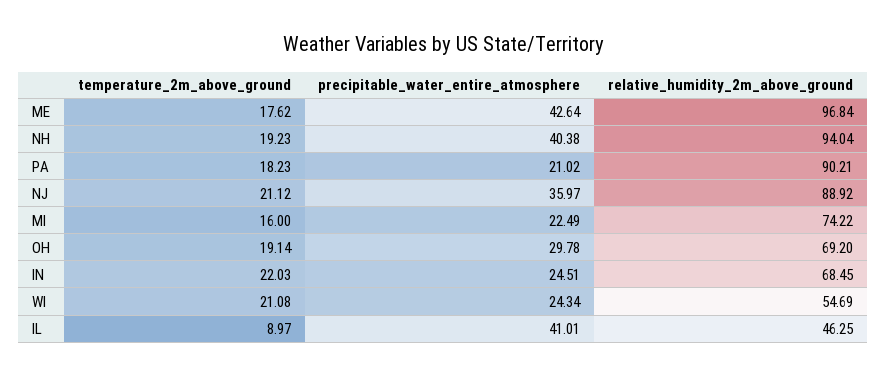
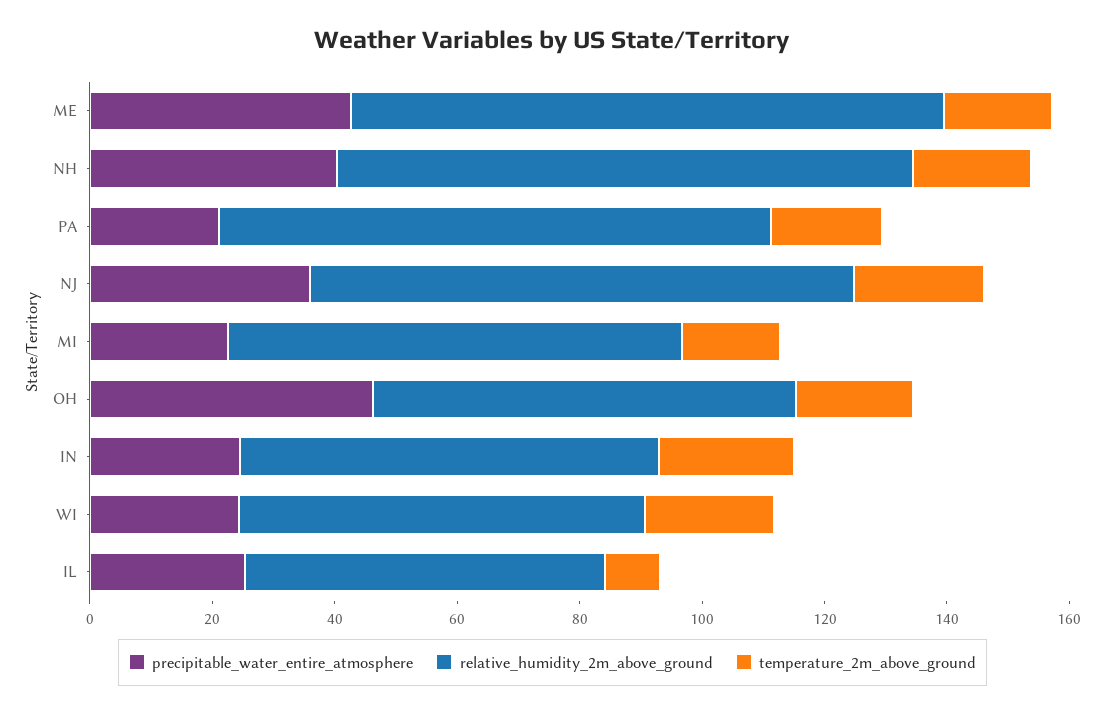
  {
    "temperature_2m_above_ground": {
      "ME": 17.62,
      "NH": 19.23,
      "PA": 18.23,
      "NJ": 21.12,
      "MI": 16,
      "OH": 19.14,
      "IN": 22.03,
      "WI": 21.08,
      "IL": 8.97
    },
    "precipitable_water_entire_atmosphere": {
      "ME": 42.64,
      "NH": 40.38,
      "PA": 21.02,
      "NJ": 35.97,
      "MI": 22.49,
-     "OH": 29.78,
+     "OH": 45,
      "IN": 24.51,
      "WI": 24.34,
-     "IL": 41.01
+     "IL": 25
    },
    "relative_humidity_2m_above_ground": {
      "ME": 96.84,
      "NH": 94.04,
      "PA": 90.21,
      "NJ": 88.92,
      "MI": 74.22,
      "OH": 69.2,
      "IN": 68.45,
-     "WI": 54.69,
+     "WI": 65,
-     "IL": 46.25
+     "IL": 60
    }
  }

